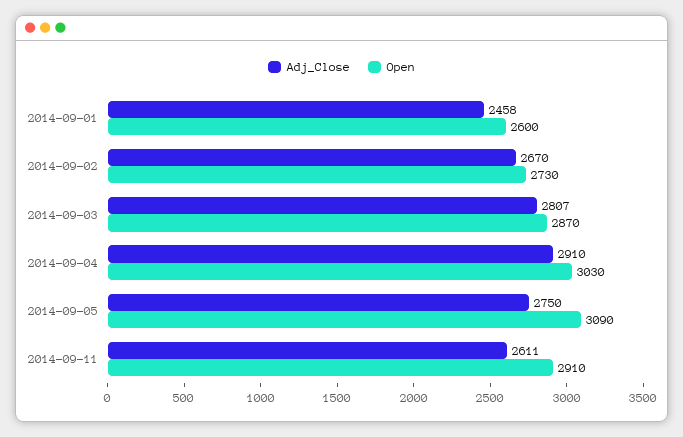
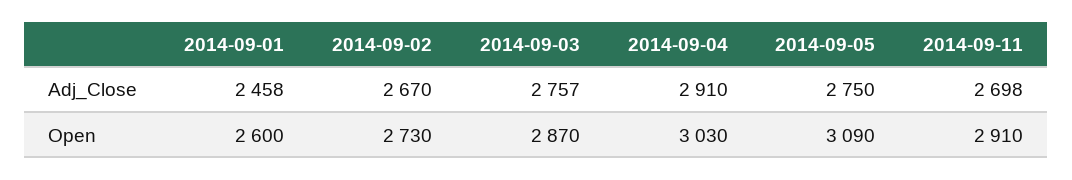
  {
    "Adj_Close": {
      "2014-09-01": 2458,
      "2014-09-02": 2670,
-     "2014-09-03": 2807,
+     "2014-09-03": 2757,
      "2014-09-04": 2910,
      "2014-09-05": 2750,
-     "2014-09-11": 2611
+     "2014-09-11": 2698
    },
    "Open": {
      "2014-09-01": 2600,
      "2014-09-02": 2730,
      "2014-09-03": 2870,
      "2014-09-04": 3030,
      "2014-09-05": 3090,
      "2014-09-11": 2910
    }
  }

